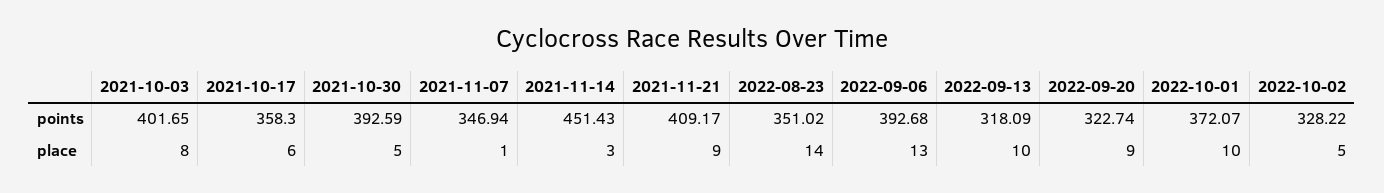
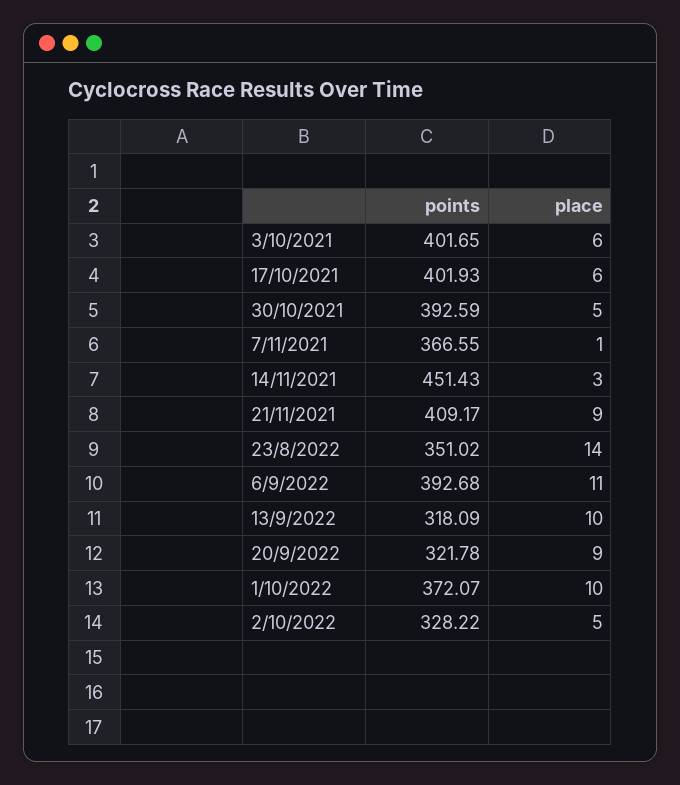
  {
    "2021-10-03": {
      "points": 401.65,
-     "place": 8
+     "place": 6
    },
    "2021-10-17": {
-     "points": 358.3,
+     "points": 401.93,
      "place": 6
    },
    "2021-10-30": {
      "points": 392.59,
      "place": 5
    },
    "2021-11-07": {
-     "points": 346.94,
+     "points": 366.55,
      "place": 1
    },
    "2021-11-14": {
      "points": 451.43,
      "place": 3
    },
    "2021-11-21": {
      "points": 409.17,
      "place": 9
    },
    "2022-08-23": {
      "points": 351.02,
      "place": 14
    },
    "2022-09-06": {
      "points": 392.68,
-     "place": 13
+     "place": 11
    },
    "2022-09-13": {
      "points": 318.09,
      "place": 10
    },
    "2022-09-20": {
-     "points": 322.74,
+     "points": 321.78,
      "place": 9
    },
    "2022-10-01": {
      "points": 372.07,
      "place": 10
    },
    "2022-10-02": {
      "points": 328.22,
      "place": 5
    }
  }

